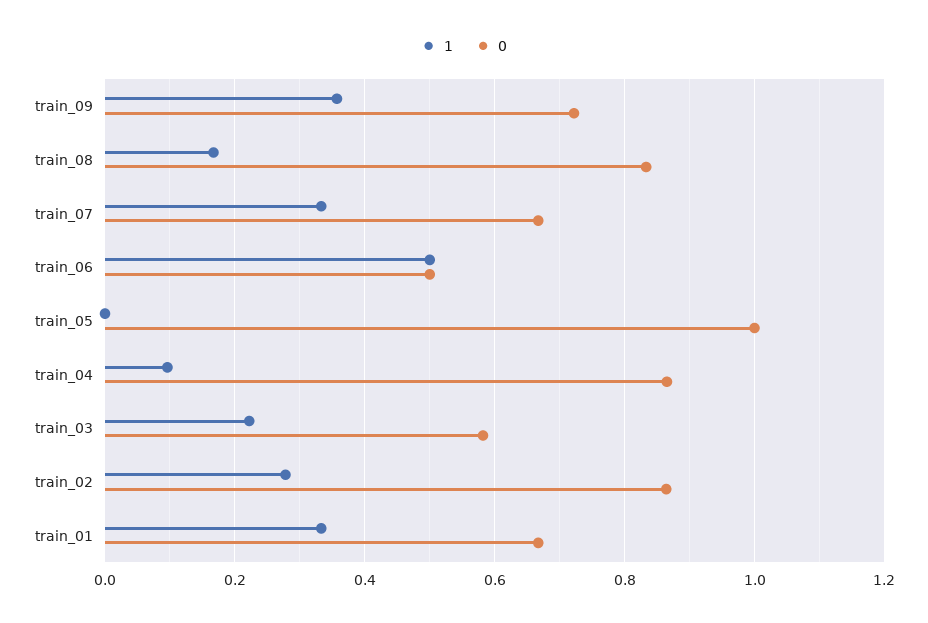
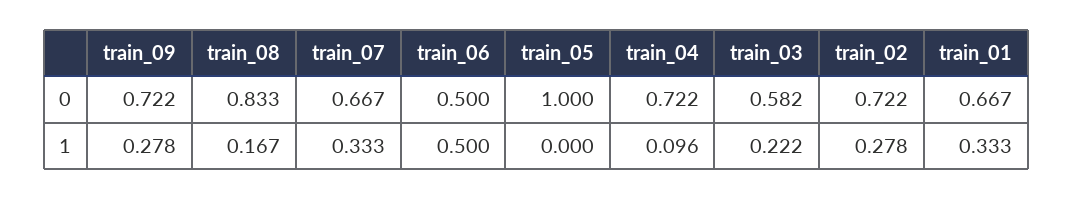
  {
    "1": {
-     "train_09": 0.36,
+     "train_09": 0.278,
      "train_08": 0.167,
      "train_07": 0.333,
      "train_06": 0.5,
      "train_05": 0,
      "train_04": 0.096,
      "train_03": 0.222,
      "train_02": 0.278,
      "train_01": 0.333
    },
    "0": {
      "train_09": 0.722,
      "train_08": 0.833,
      "train_07": 0.667,
      "train_06": 0.5,
      "train_05": 1,
-     "train_04": 0.86,
+     "train_04": 0.722,
      "train_03": 0.582,
-     "train_02": 0.86,
+     "train_02": 0.722,
      "train_01": 0.667
    }
  }

